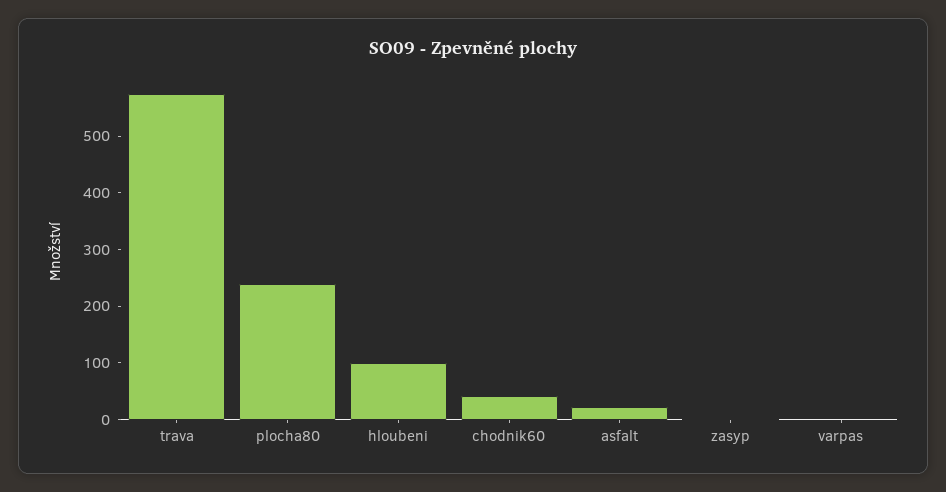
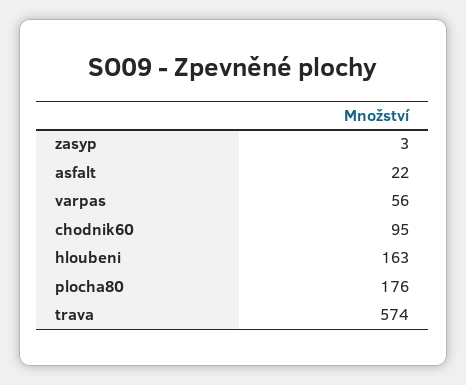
  {
    "trava": 574,
-   "plocha80": 240,
+   "plocha80": 176,
-   "hloubeni": 100,
+   "hloubeni": 163,
-   "chodnik60": 40,
+   "chodnik60": 95,
    "asfalt": 22,
    "zasyp": 3,
-   "varpas": 0
+   "varpas": 56
  }

